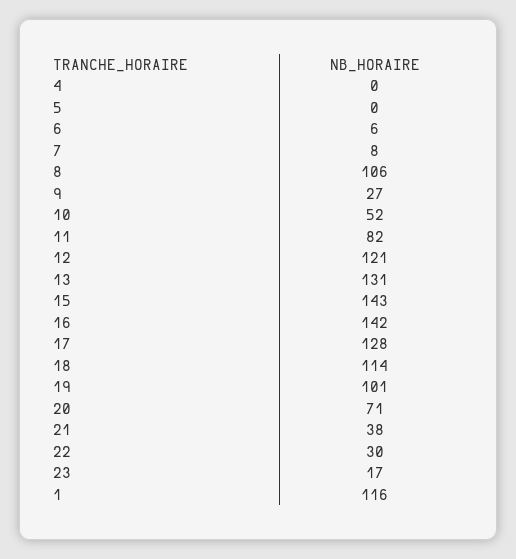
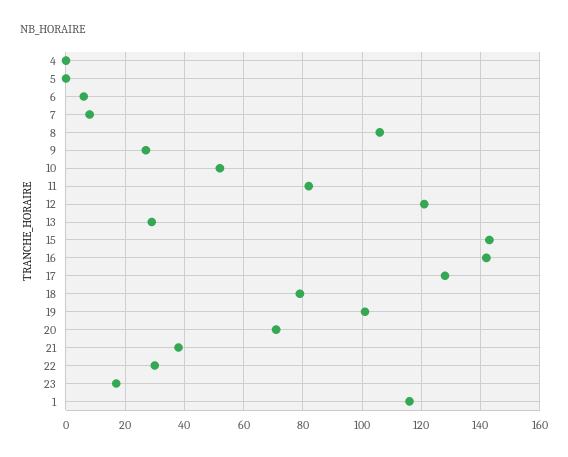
  {
    "4": 0,
    "5": 0,
    "6": 6,
    "7": 8,
    "8": 106,
    "9": 27,
    "10": 52,
    "11": 82,
    "12": 121,
-   "13": 131,
+   "13": 30,
    "15": 143,
    "16": 142,
    "17": 128,
-   "18": 114,
+   "18": 80,
    "19": 101,
    "20": 71,
    "21": 38,
    "22": 30,
    "23": 17,
    "1": 116
  }

